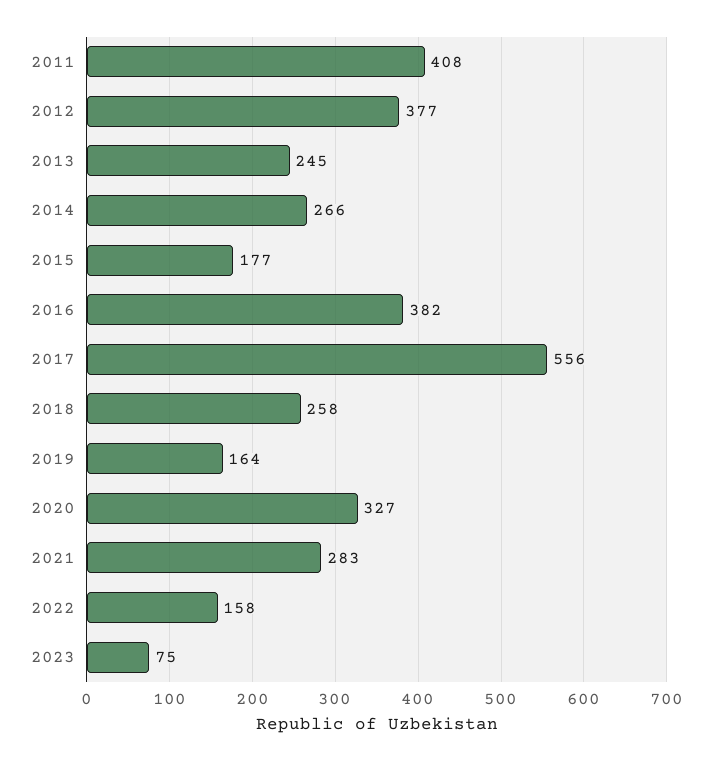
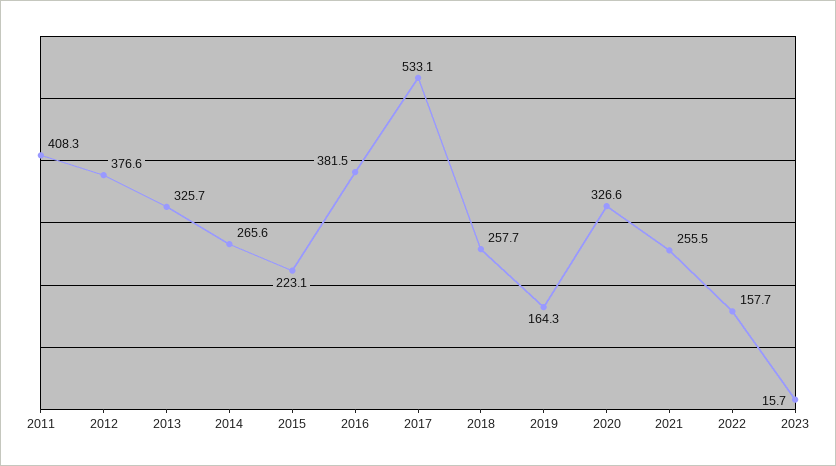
  {
    "2011": 408.3,
    "2012": 376.6,
-   "2013": 245,
+   "2013": 325.7,
    "2014": 265.6,
-   "2015": 177,
+   "2015": 223.1,
    "2016": 381.5,
-   "2017": 556,
+   "2017": 533.1,
    "2018": 257.7,
    "2019": 164.3,
    "2020": 326.6,
-   "2021": 283,
+   "2021": 255.5,
    "2022": 157.7,
-   "2023": 75
+   "2023": 15.7
  }

